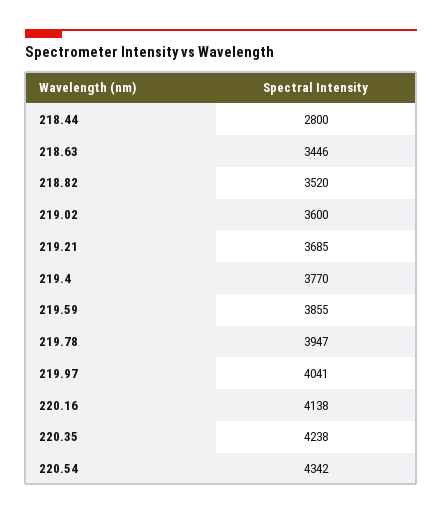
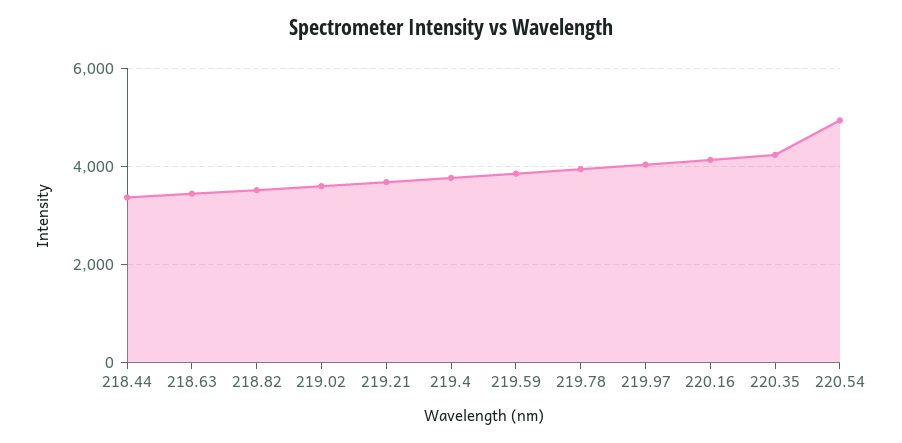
  {
-   "218.44": 2800,
+   "218.44": 3400,
    "218.63": 3446,
    "218.82": 3520,
    "219.02": 3600,
    "219.21": 3685,
    "219.4": 3770,
    "219.59": 3855,
    "219.78": 3947,
    "219.97": 4041,
    "220.16": 4138,
    "220.35": 4238,
-   "220.54": 4342
+   "220.54": 5000
  }

